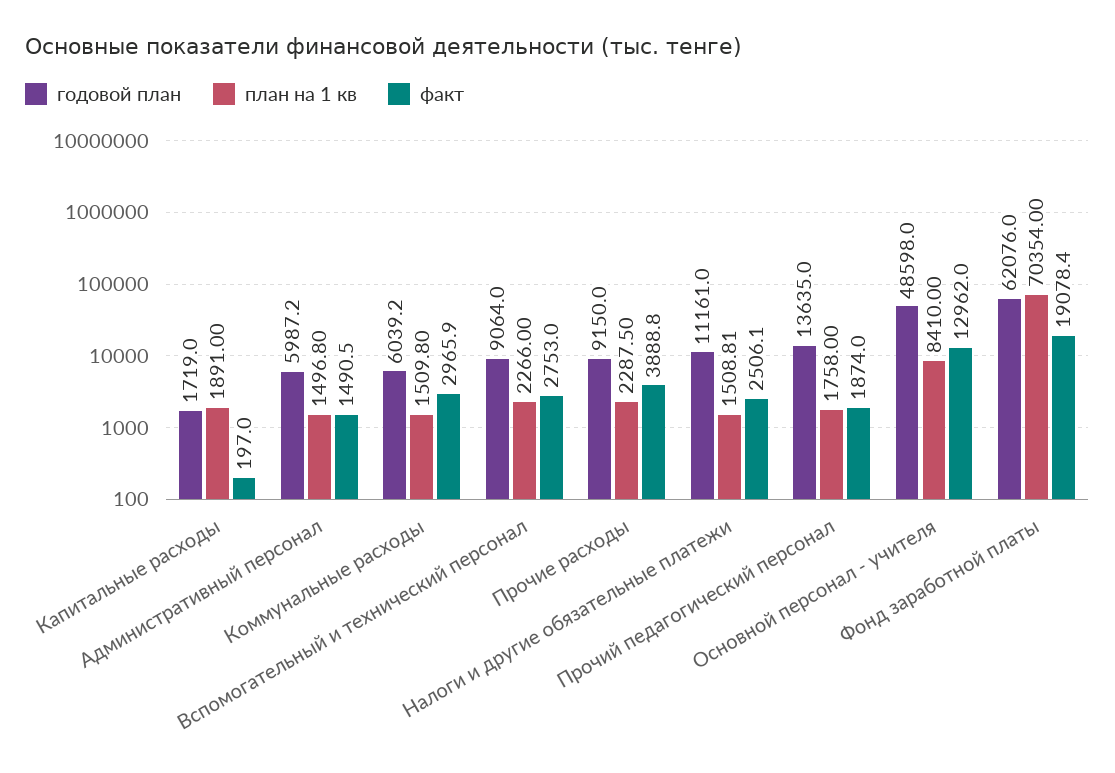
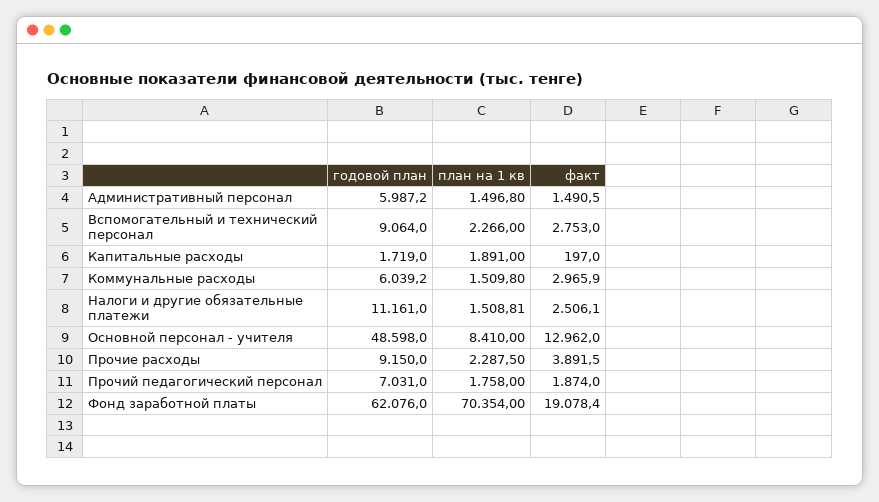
  {
    "годовой план": {
      "Капитальные расходы": 1719,
      "Административный персонал": 5987.2,
      "Коммунальные расходы": 6039.2,
      "Вспомогательный и технический персонал": 9064,
      "Прочие расходы": 9150,
      "Налоги и другие обязательные платежи": 11161,
-     "Прочий педагогический персонал": 13635,
+     "Прочий педагогический персонал": 7031,
      "Основной персонал - учителя": 48598,
      "Фонд заработной платы": 62076
    },
    "план на 1 кв": {
      "Капитальные расходы": 1891,
      "Административный персонал": 1496.8,
      "Коммунальные расходы": 1509.8,
      "Вспомогательный и технический персонал": 2266,
      "Прочие расходы": 2287.5,
      "Налоги и другие обязательные платежи": 1508.81,
      "Прочий педагогический персонал": 1758,
      "Основной персонал - учителя": 8410,
      "Фонд заработной платы": 70354
    },
    "факт": {
      "Капитальные расходы": 197,
      "Административный персонал": 1490.5,
      "Коммунальные расходы": 2965.9,
      "Вспомогательный и технический персонал": 2753,
-     "Прочие расходы": 3888.8,
+     "Прочие расходы": 3891.5,
      "Налоги и другие обязательные платежи": 2506.1,
      "Прочий педагогический персонал": 1874,
      "Основной персонал - учителя": 12962,
      "Фонд заработной платы": 19078.4
    }
  }

